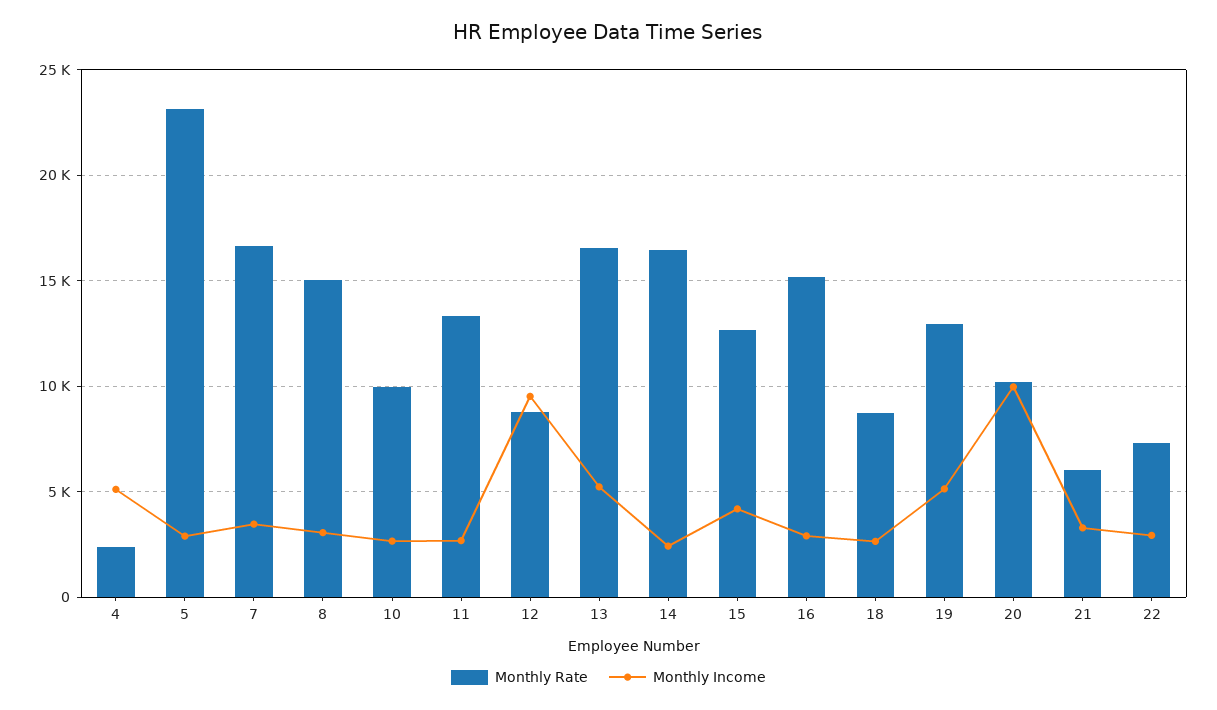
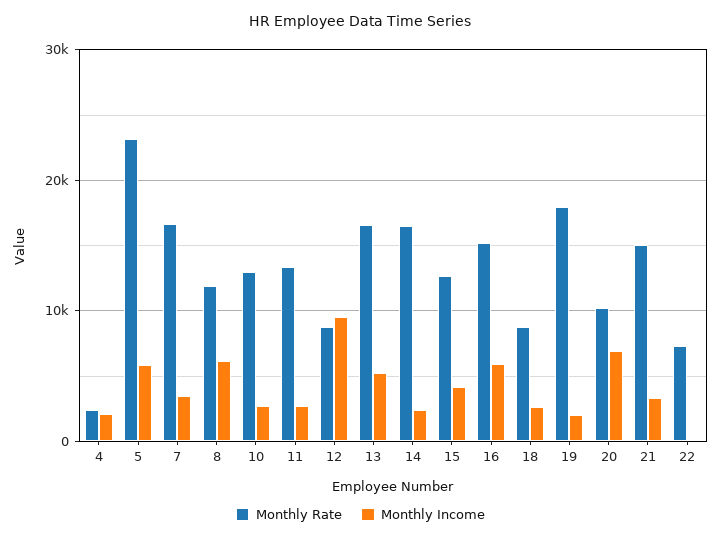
  {
    "Monthly Rate": {
      "4": 2500,
      "5": 23000,
      "7": 16500,
-     "8": 15000,
+     "8": 12000,
-     "10": 10000,
+     "10": 13000,
      "11": 13500,
      "12": 9000,
      "13": 16500,
      "14": 16500,
      "15": 12500,
      "16": 15000,
      "18": 9000,
-     "19": 13000,
+     "19": 18000,
      "20": 10000,
-     "21": 6000,
+     "21": 15000,
      "22": 7500
    },
    "Monthly Income": {
-     "4": 5000,
+     "4": 2000,
-     "5": 3000,
+     "5": 6000,
      "7": 3500,
-     "8": 3000,
+     "8": 6000,
      "10": 2500,
      "11": 2500,
      "12": 9500,
      "13": 5000,
      "14": 2500,
      "15": 4000,
-     "16": 3000,
+     "16": 6000,
      "18": 2500,
-     "19": 5000,
+     "19": 2000,
-     "20": 10000,
+     "20": 7000,
      "21": 3500,
-     "22": 3000
+     "22": 0
    }
  }

